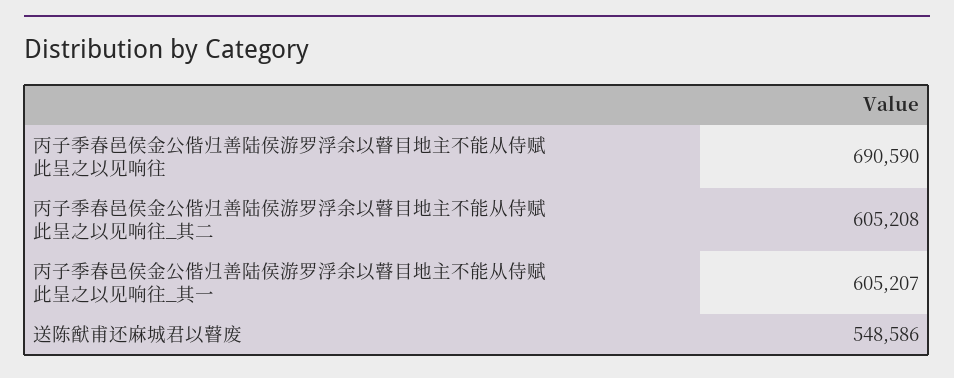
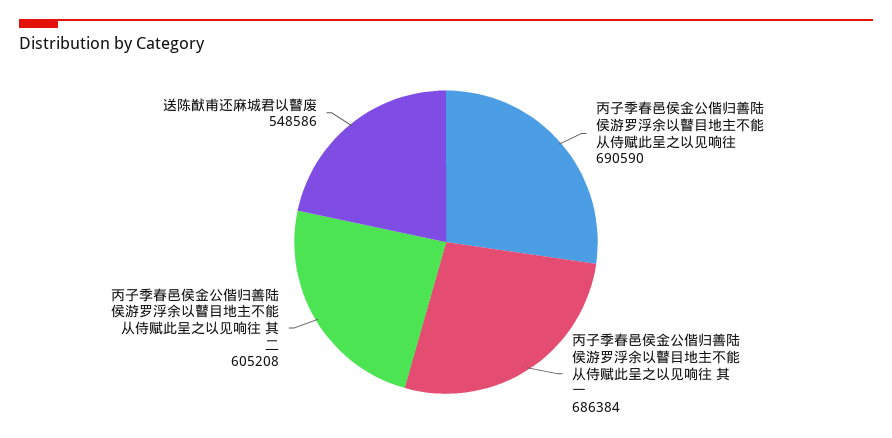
  {
    "丙子季春邑侯金公偕归善陆侯游罗浮余以瞽目地主不能从侍赋此呈之以见响往": 690590,
    "丙子季春邑侯金公偕归善陆侯游罗浮余以瞽目地主不能从侍赋此呈之以见响往_其二": 605208,
-   "丙子季春邑侯金公偕归善陆侯游罗浮余以瞽目地主不能从侍赋此呈之以见响往_其一": 605207,
+   "丙子季春邑侯金公偕归善陆侯游罗浮余以瞽目地主不能从侍赋此呈之以见响往_其一": 686384,
    "送陈猷甫还麻城君以瞽废": 548586
  }

